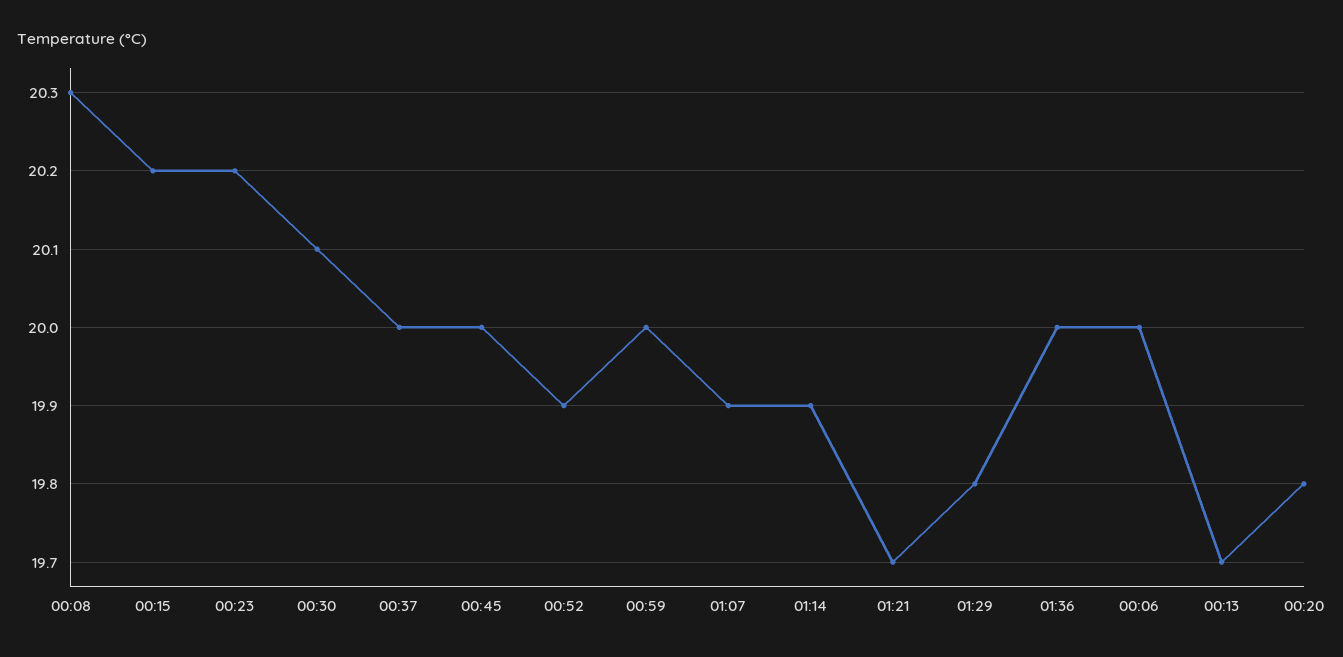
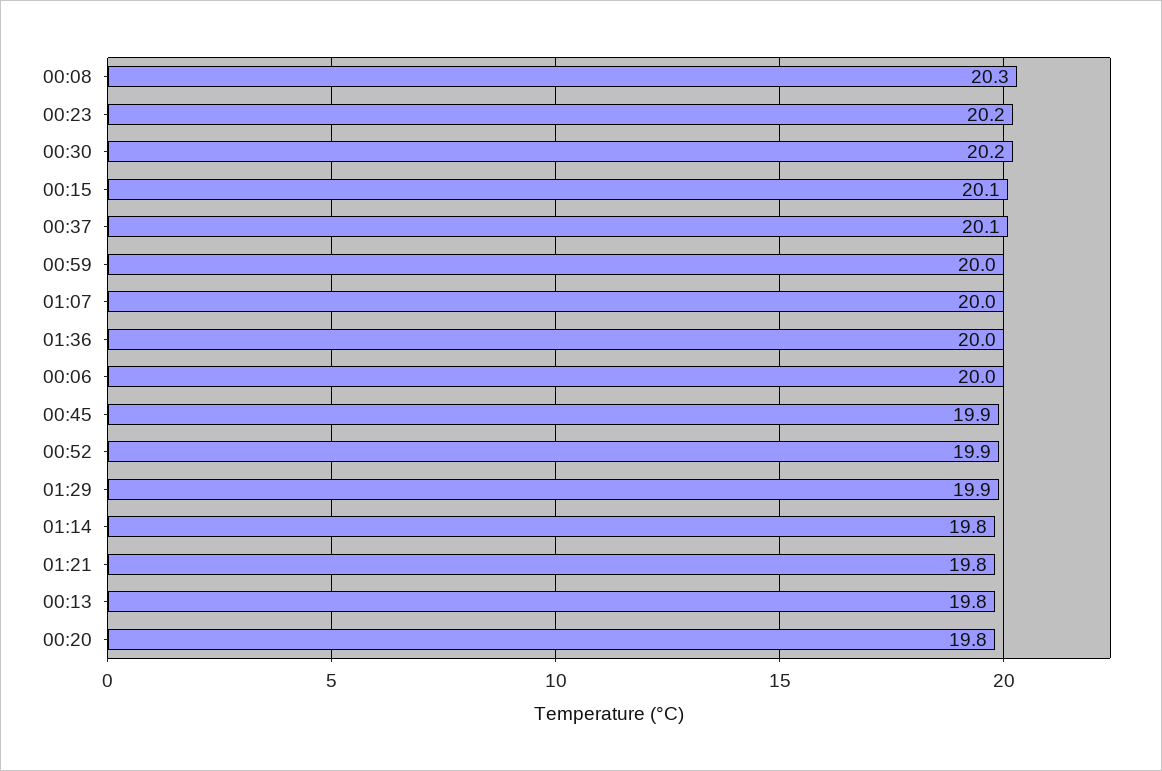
  {
    "00:08": 20.3,
-   "00:15": 20.2,
+   "00:15": 20.1,
    "00:23": 20.2,
-   "00:30": 20.1,
+   "00:30": 20.2,
-   "00:37": 20,
+   "00:37": 20.1,
-   "00:45": 20,
+   "00:45": 19.9,
    "00:52": 19.9,
    "00:59": 20,
-   "01:07": 19.9,
+   "01:07": 20,
-   "01:14": 19.9,
+   "01:14": 19.8,
-   "01:21": 19.7,
+   "01:21": 19.8,
-   "01:29": 19.8,
+   "01:29": 19.9,
    "01:36": 20,
    "00:06": 20,
-   "00:13": 19.7,
+   "00:13": 19.8,
    "00:20": 19.8
  }

